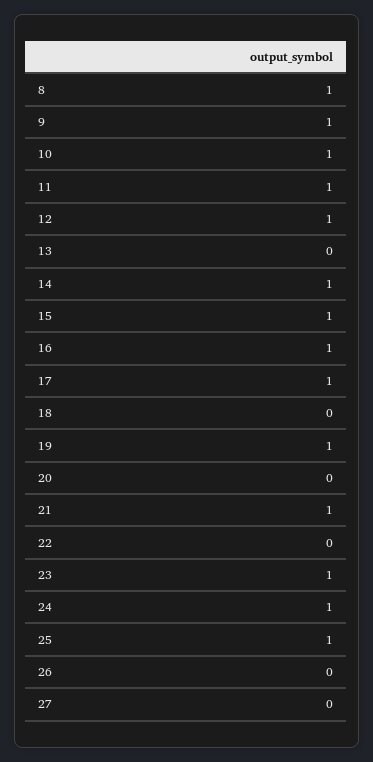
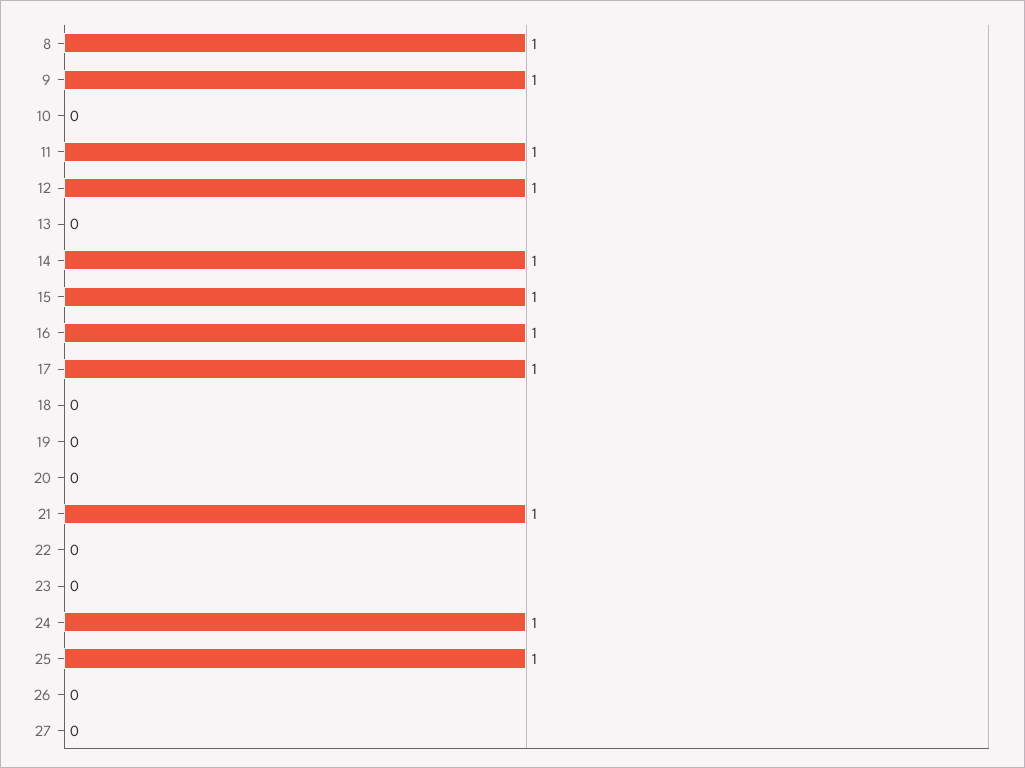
  {
    "8": 1,
    "9": 1,
-   "10": 1,
+   "10": 0,
    "11": 1,
    "12": 1,
    "13": 0,
    "14": 1,
    "15": 1,
    "16": 1,
    "17": 1,
    "18": 0,
-   "19": 1,
+   "19": 0,
    "20": 0,
    "21": 1,
    "22": 0,
-   "23": 1,
+   "23": 0,
    "24": 1,
    "25": 1,
    "26": 0,
    "27": 0
  }

